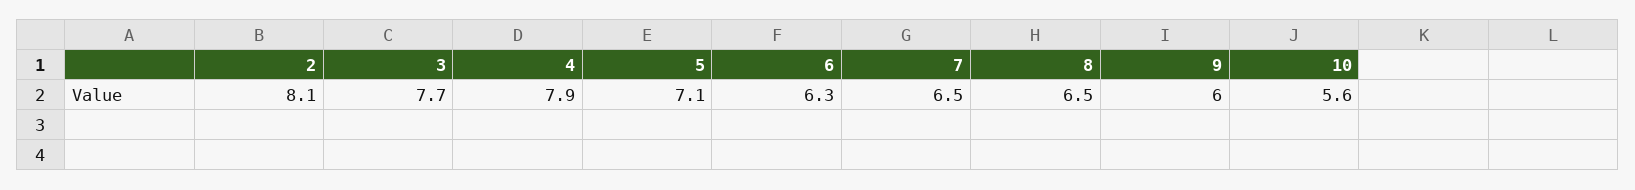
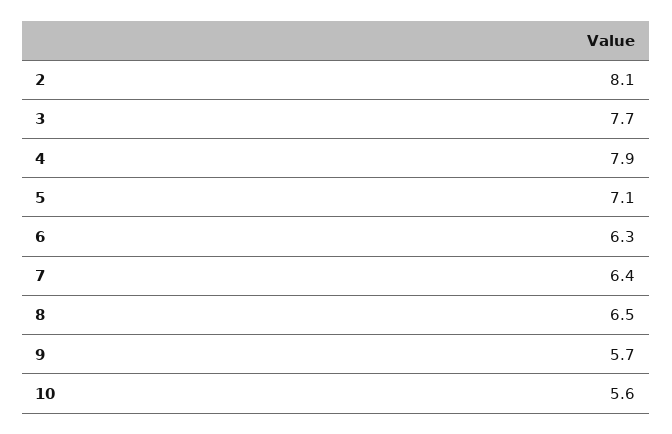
  {
    "2": 8.1,
    "3": 7.7,
    "4": 7.9,
    "5": 7.1,
    "6": 6.3,
-   "7": 6.5,
+   "7": 6.4,
    "8": 6.5,
-   "9": 6,
+   "9": 5.7,
    "10": 5.6
  }

